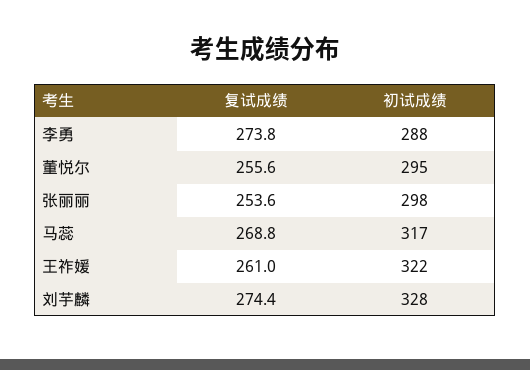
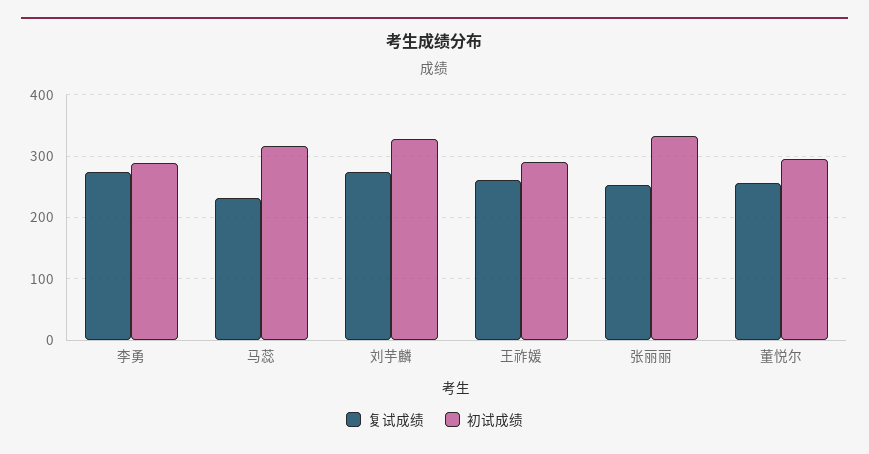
  {
    "复试成绩": {
      "李勇": 273.8,
      "董悦尔": 255.6,
      "张丽丽": 253.6,
-     "马蕊": 268.8,
+     "马蕊": 230,
      "王祚媛": 261,
      "刘芋麟": 274.4
    },
    "初试成绩": {
      "李勇": 288,
      "董悦尔": 295,
-     "张丽丽": 298,
+     "张丽丽": 330,
      "马蕊": 317,
-     "王祚媛": 322,
+     "王祚媛": 290,
      "刘芋麟": 328
    }
  }

